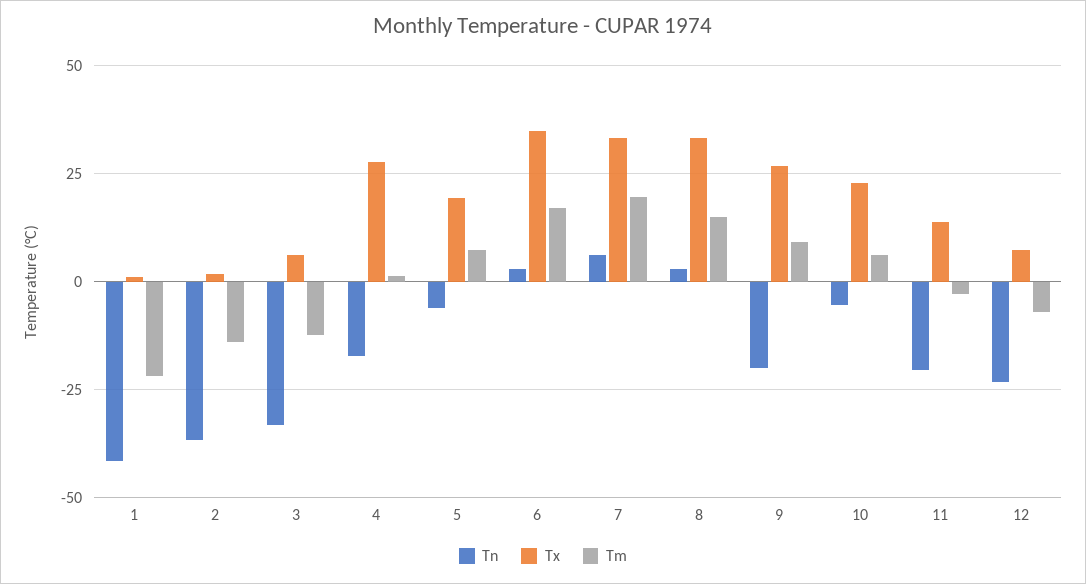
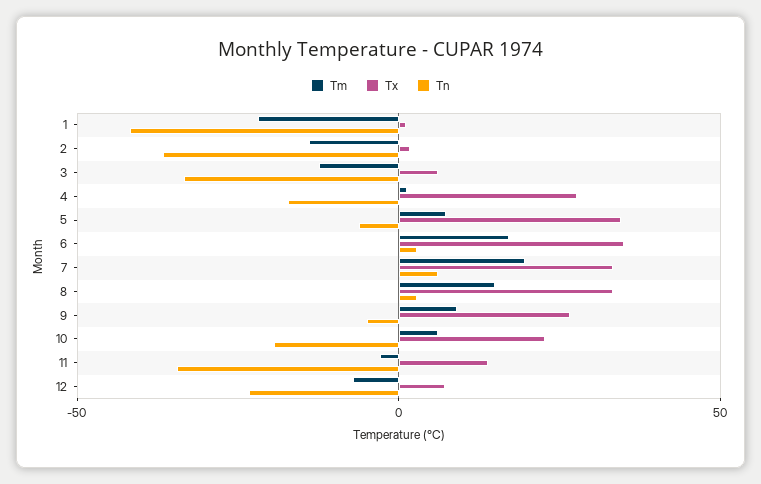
  {
    "Tn": {
      "1": -42.5,
      "2": -37.5,
      "3": -32.5,
      "4": -17.5,
      "5": -5,
      "6": 2.5,
      "7": 5,
      "8": 2.5,
-     "9": -20,
+     "9": -5,
-     "10": -5,
+     "10": -20,
-     "11": -20,
+     "11": -35,
      "12": -22.5
    },
    "Tx": {
      "1": 0,
      "2": 2.5,
      "3": 5,
      "4": 27.5,
-     "5": 20,
+     "5": 35,
      "6": 35,
      "7": 32.5,
      "8": 32.5,
      "9": 27.5,
      "10": 22.5,
      "11": 15,
      "12": 7.5
    },
    "Tm": {
      "1": -22.5,
      "2": -15,
      "3": -12.5,
      "4": 2.5,
      "5": 7.5,
      "6": 17.5,
      "7": 20,
      "8": 15,
      "9": 10,
      "10": 5,
      "11": -2.5,
      "12": -7.5
    }
  }

